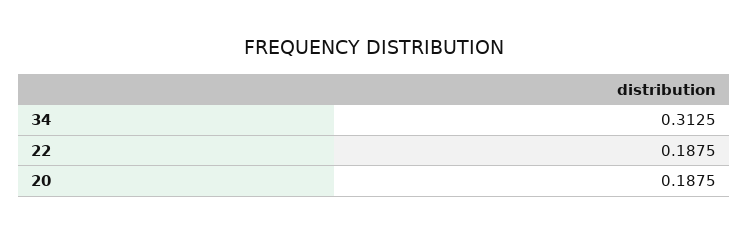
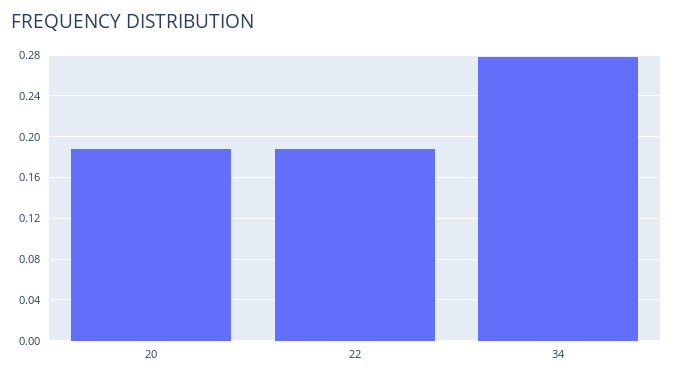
  {
-   "34": 0.3125,
+   "34": 0.28,
    "22": 0.1875,
    "20": 0.1875
  }

